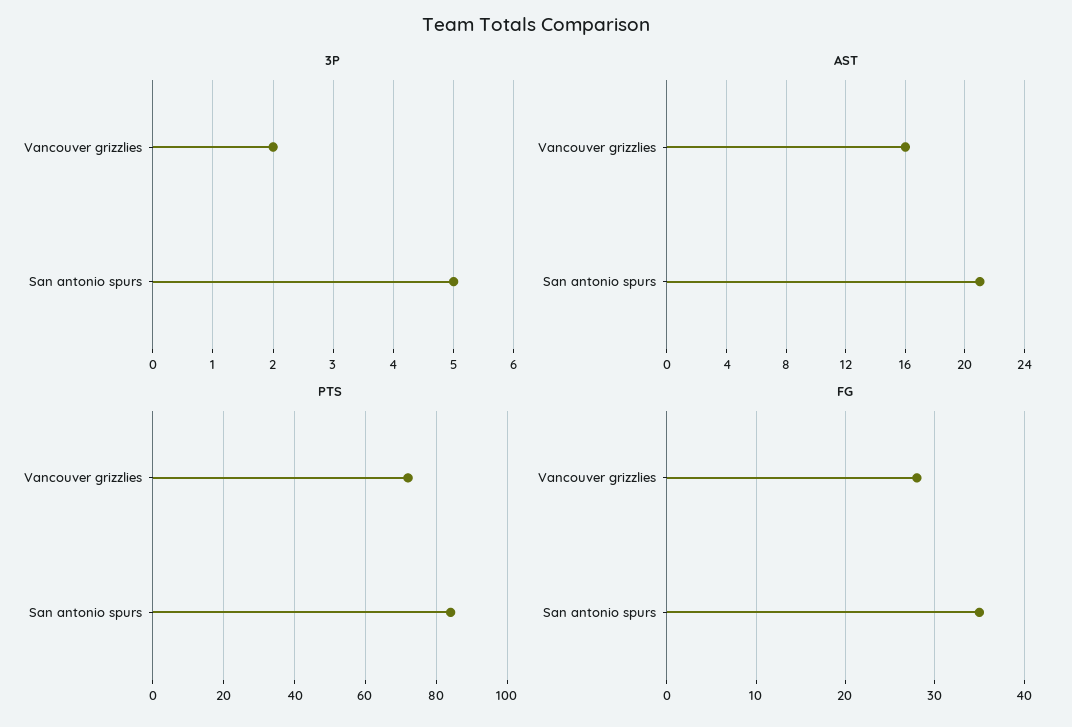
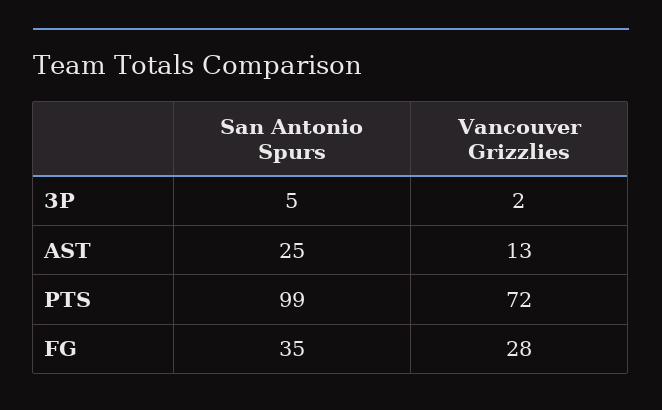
  {
    "3P": {
      "Vancouver grizzlies": 2,
      "San antonio spurs": 5
    },
    "AST": {
-     "Vancouver grizzlies": 16,
+     "Vancouver grizzlies": 13,
-     "San antonio spurs": 21
+     "San antonio spurs": 25
    },
    "PTS": {
      "Vancouver grizzlies": 72,
-     "San antonio spurs": 85
+     "San antonio spurs": 99
    },
    "FG": {
      "Vancouver grizzlies": 28,
      "San antonio spurs": 35
    }
  }

